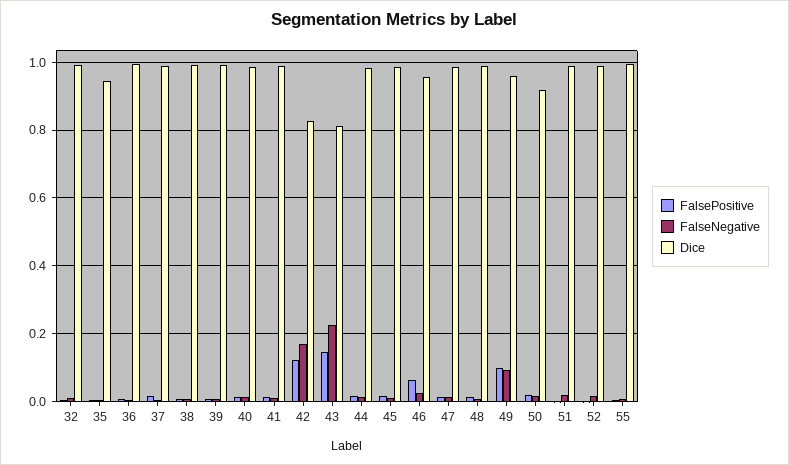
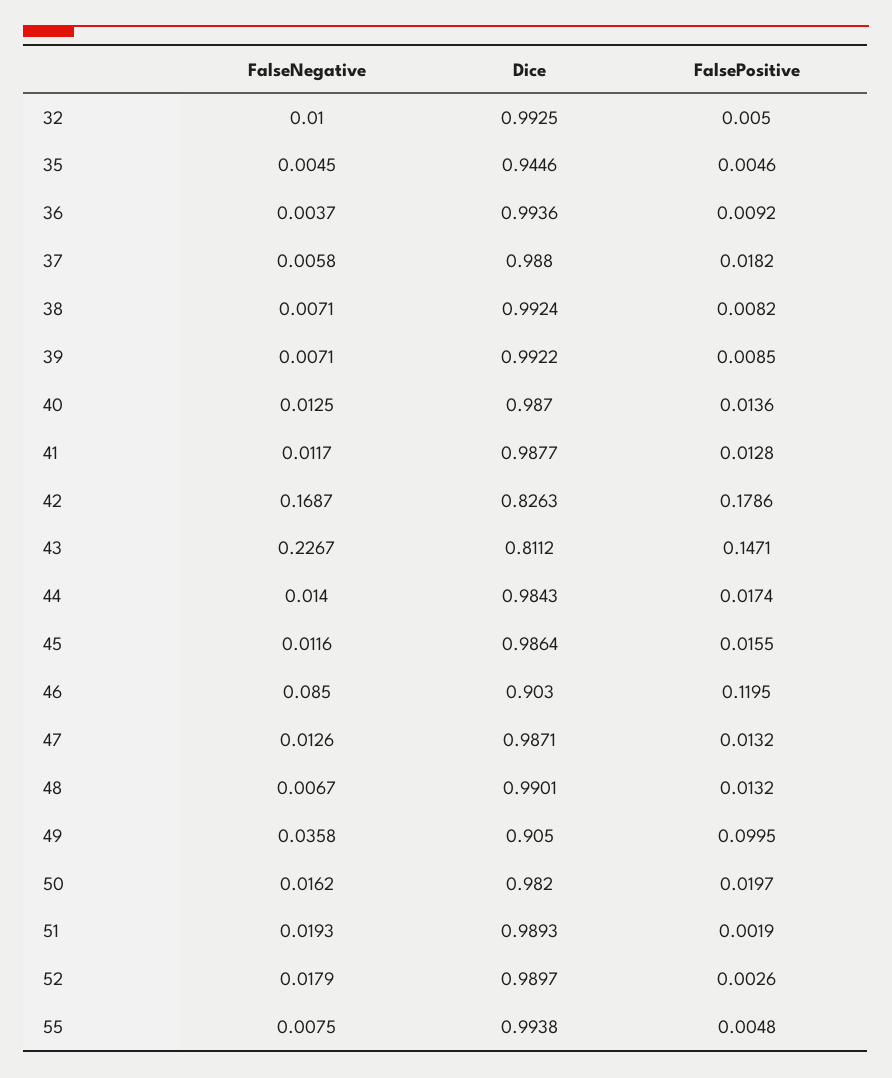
  {
    "FalsePositive": {
      "32": 0.005,
      "35": 0.0046,
      "36": 0.0092,
      "37": 0.0182,
      "38": 0.0082,
      "39": 0.0085,
      "40": 0.0136,
      "41": 0.0128,
-     "42": 0.12,
+     "42": 0.1786,
      "43": 0.1471,
      "44": 0.0174,
      "45": 0.0155,
-     "46": 0.06,
+     "46": 0.1195,
      "47": 0.0132,
      "48": 0.0132,
      "49": 0.0995,
      "50": 0.0197,
      "51": 0.0019,
      "52": 0.0026,
      "55": 0.0048
    },
    "FalseNegative": {
      "32": 0.01,
      "35": 0.0045,
      "36": 0.0037,
      "37": 0.0058,
      "38": 0.0071,
      "39": 0.0071,
      "40": 0.0125,
      "41": 0.0117,
      "42": 0.1687,
      "43": 0.2267,
      "44": 0.014,
      "45": 0.0116,
-     "46": 0.02,
+     "46": 0.085,
      "47": 0.0126,
      "48": 0.0067,
-     "49": 0.1,
+     "49": 0.0358,
      "50": 0.0162,
      "51": 0.0193,
      "52": 0.0179,
      "55": 0.0075
    },
    "Dice": {
      "32": 0.9925,
      "35": 0.9446,
      "36": 0.9936,
      "37": 0.988,
      "38": 0.9924,
      "39": 0.9922,
      "40": 0.987,
      "41": 0.9877,
      "42": 0.8263,
      "43": 0.8112,
      "44": 0.9843,
      "45": 0.9864,
-     "46": 0.96,
+     "46": 0.903,
      "47": 0.9871,
      "48": 0.9901,
-     "49": 0.96,
+     "49": 0.905,
-     "50": 0.92,
+     "50": 0.982,
      "51": 0.9893,
      "52": 0.9897,
      "55": 0.9938
    }
  }

